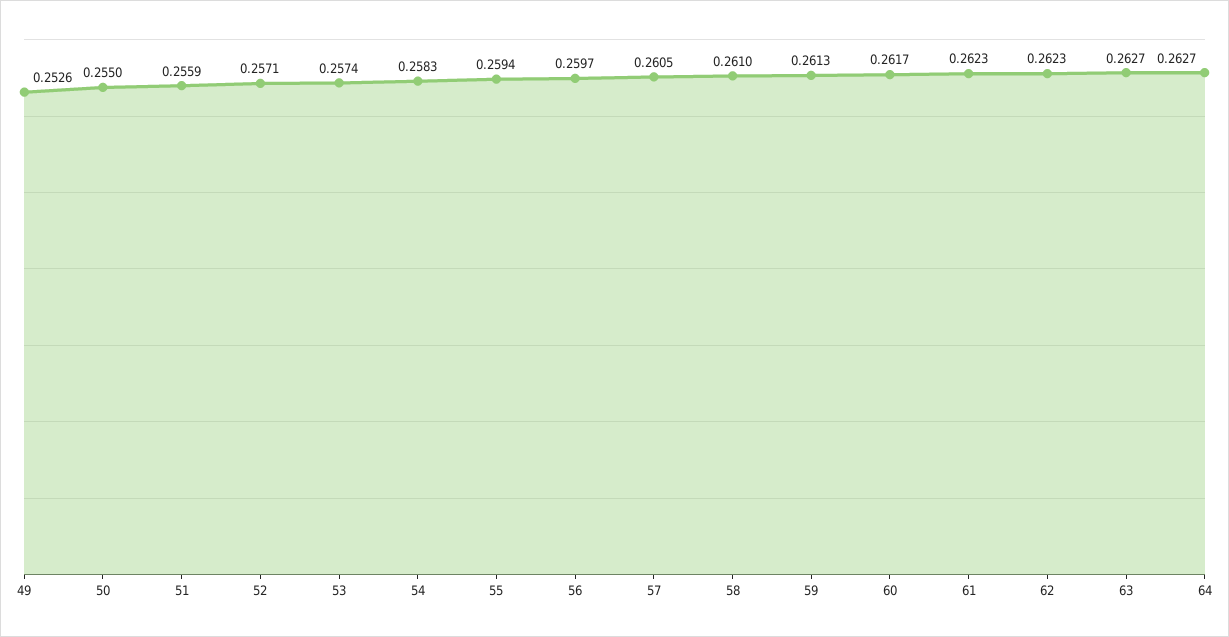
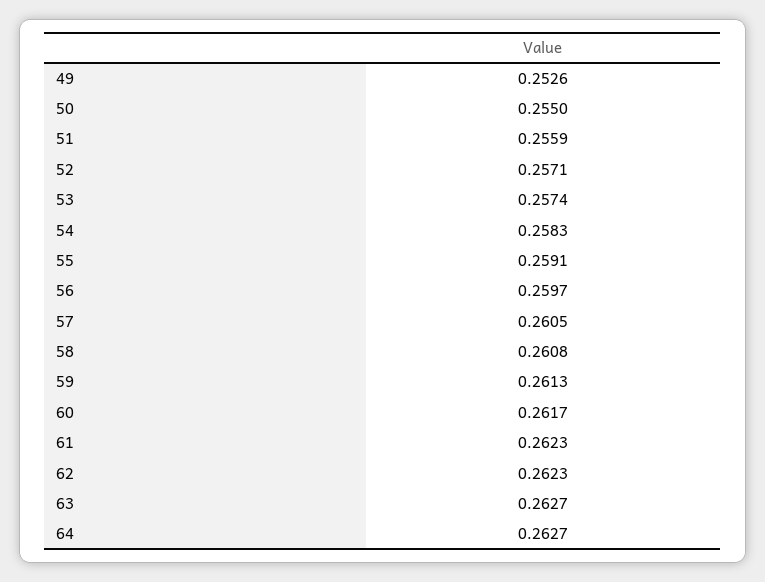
  {
    "49": 0.2526,
    "50": 0.255,
    "51": 0.2559,
    "52": 0.2571,
    "53": 0.2574,
    "54": 0.2583,
-   "55": 0.2594,
+   "55": 0.2591,
    "56": 0.2597,
    "57": 0.2605,
-   "58": 0.261,
+   "58": 0.2608,
    "59": 0.2613,
    "60": 0.2617,
    "61": 0.2623,
    "62": 0.2623,
    "63": 0.2627,
    "64": 0.2627
  }

